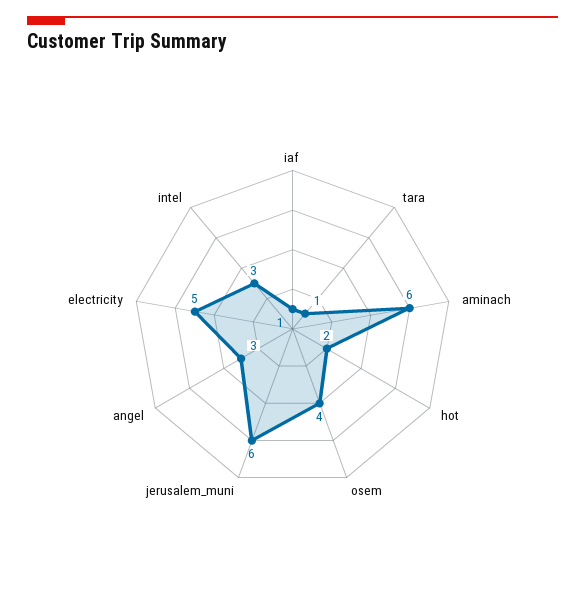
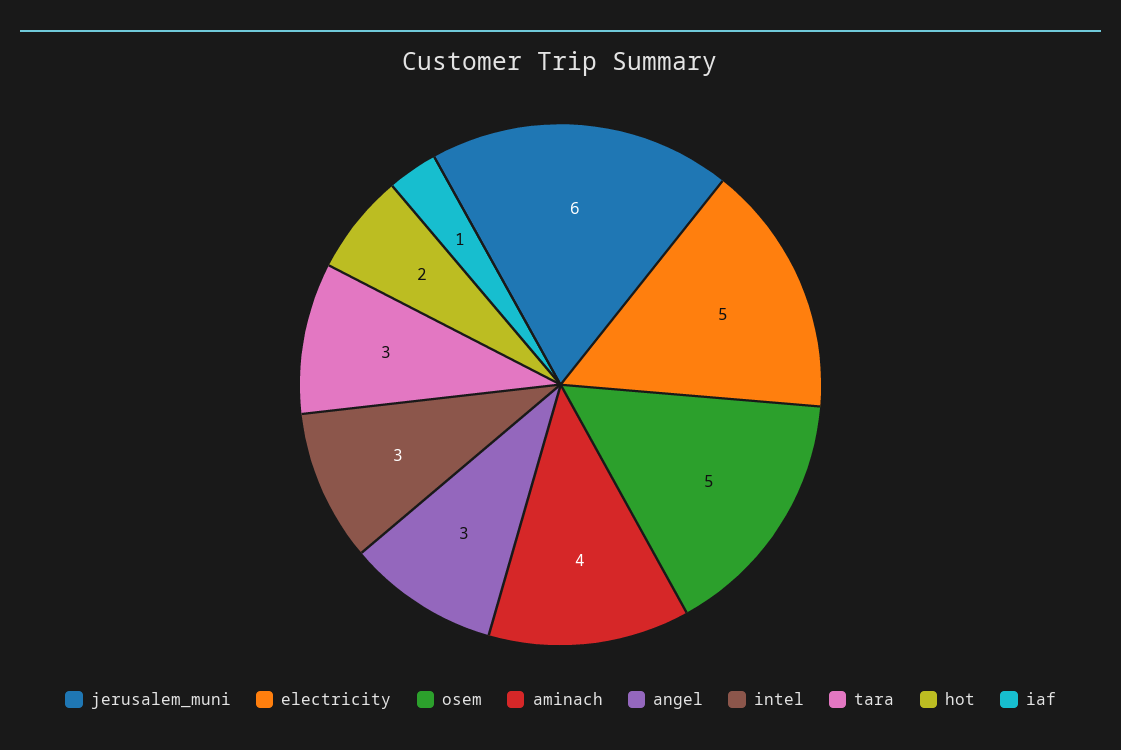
  {
    "iaf": 1,
-   "tara": 1,
+   "tara": 3,
-   "aminach": 6,
+   "aminach": 4,
    "hot": 2,
-   "osem": 4,
+   "osem": 5,
    "jerusalem_muni": 6,
    "angel": 3,
    "electricity": 5,
    "intel": 3
  }

